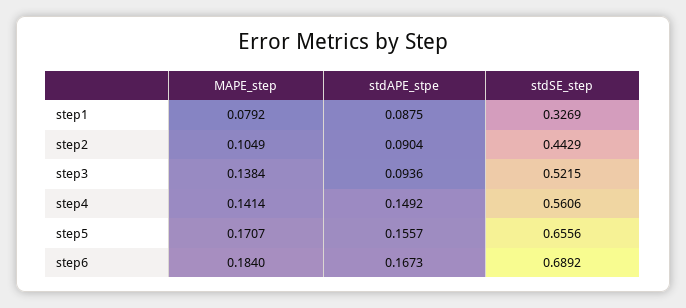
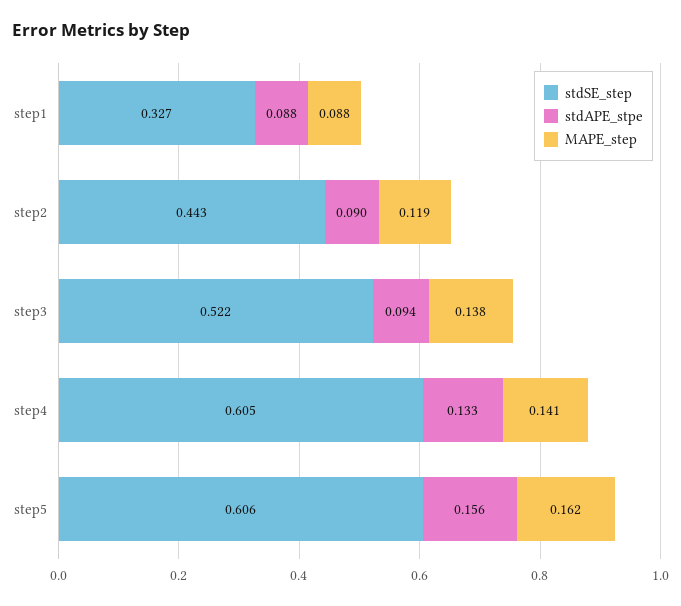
  {
    "MAPE_step": {
-     "step1": 0.0792,
+     "step1": 0.088,
-     "step2": 0.1049,
+     "step2": 0.119,
      "step3": 0.1384,
      "step4": 0.1414,
-     "step5": 0.1707,
+     "step5": 0.162
-     "step6": 0.184
    },
    "stdAPE_stpe": {
      "step1": 0.0875,
      "step2": 0.0904,
      "step3": 0.0936,
-     "step4": 0.1492,
+     "step4": 0.133,
-     "step5": 0.1557,
+     "step5": 0.1557
-     "step6": 0.1673
    },
    "stdSE_step": {
      "step1": 0.3269,
      "step2": 0.4429,
      "step3": 0.5215,
-     "step4": 0.5606,
+     "step4": 0.605,
-     "step5": 0.6556,
+     "step5": 0.606
-     "step6": 0.6892
    }
  }

